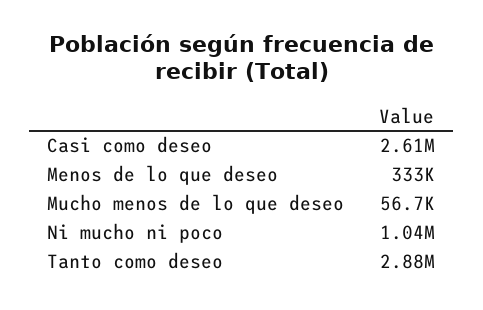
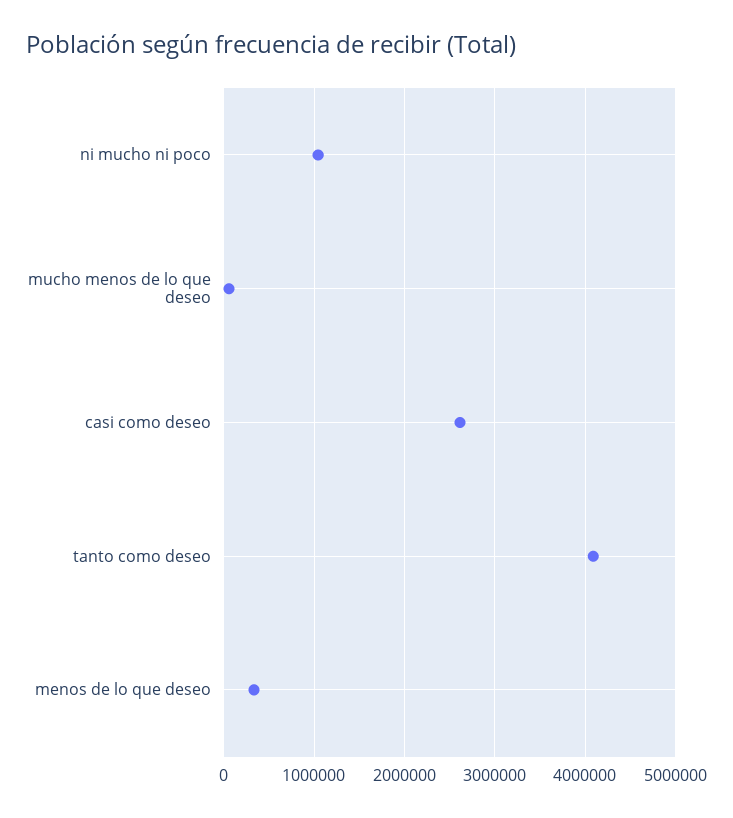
  {
    "Casi como deseo": 2610000,
    "Menos de lo que deseo": 333000,
    "Mucho menos de lo que deseo": 56700,
    "Ni mucho ni poco": 1040000,
-   "Tanto como deseo": 2880000
+   "Tanto como deseo": 4100000
  }

